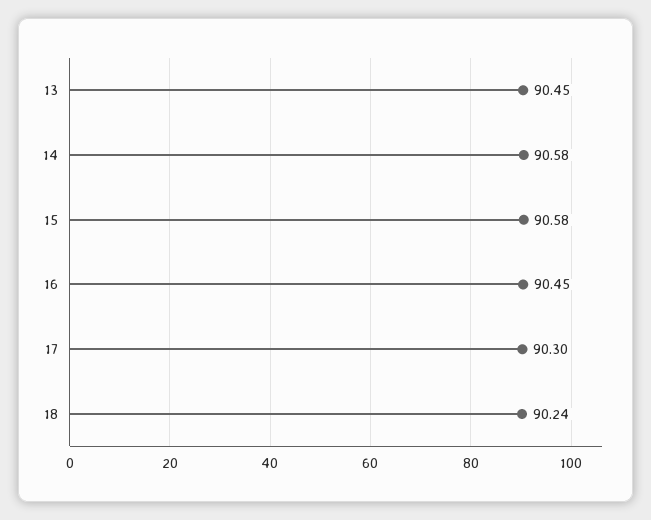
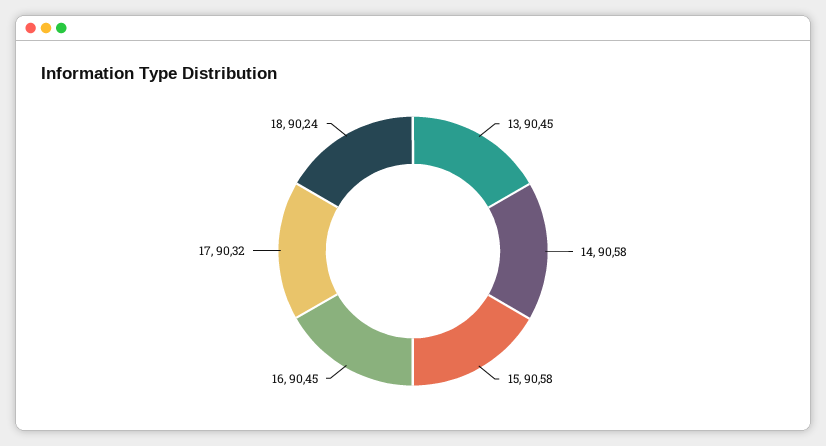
  {
    "13": 90.45,
    "14": 90.58,
    "15": 90.58,
    "16": 90.45,
-   "17": 90.3,
+   "17": 90.32,
    "18": 90.24
  }

